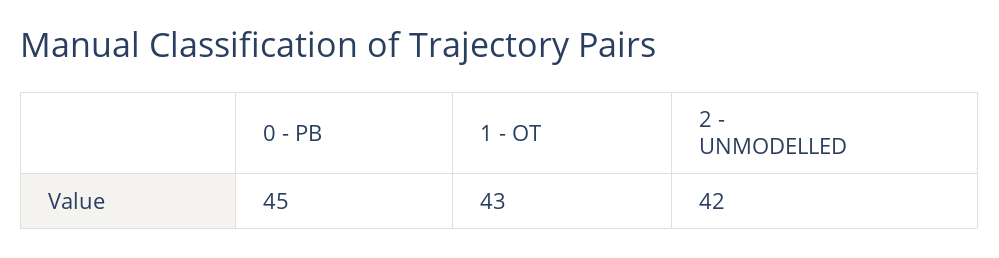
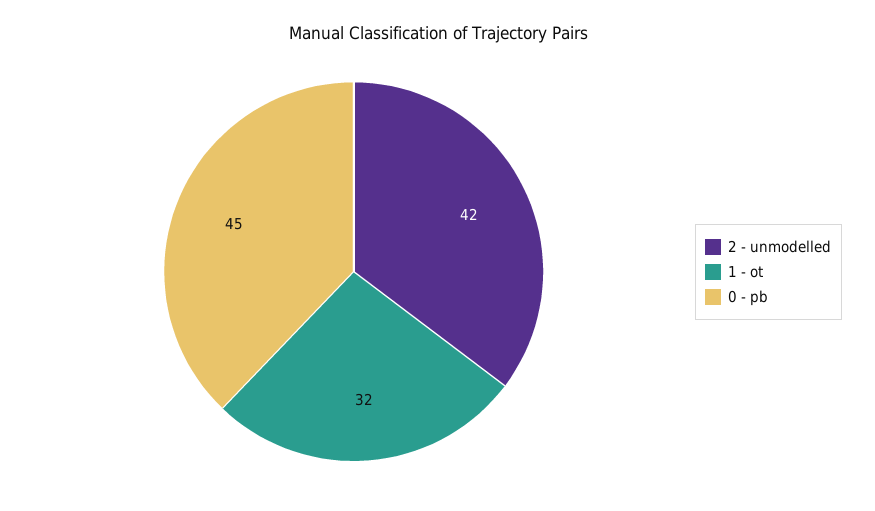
  {
    "0 - PB": 45,
-   "1 - OT": 43,
+   "1 - OT": 32,
    "2 - UNMODELLED": 42
  }

